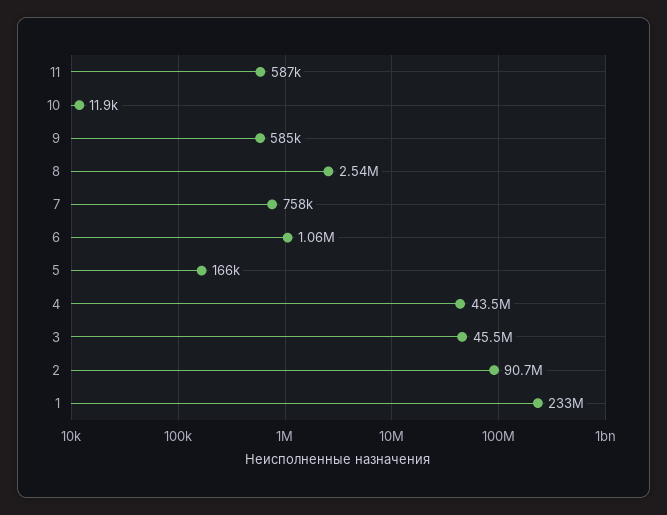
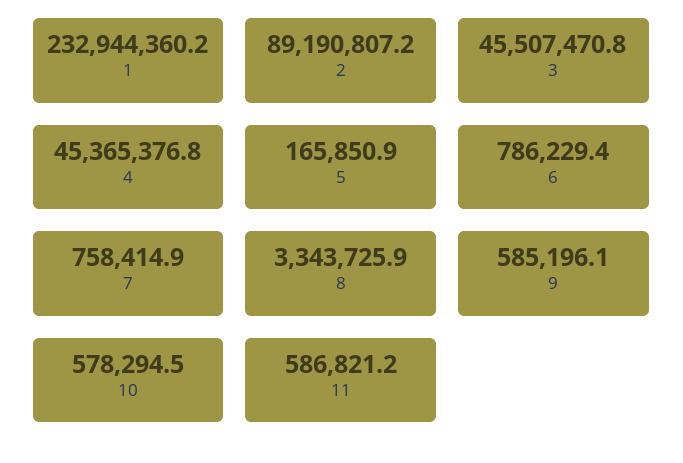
  {
    "11": 586821.2,
-   "10": 11900,
+   "10": 578294.5,
    "9": 585196.1,
-   "8": 2540000,
+   "8": 3343725.9,
    "7": 758414.9,
-   "6": 1060000,
+   "6": 786229.4,
    "5": 165850.9,
-   "4": 43500000,
+   "4": 45365376.8,
    "3": 45507470.8,
-   "2": 90700000,
+   "2": 89190807.2,
    "1": 232944360.2
  }

